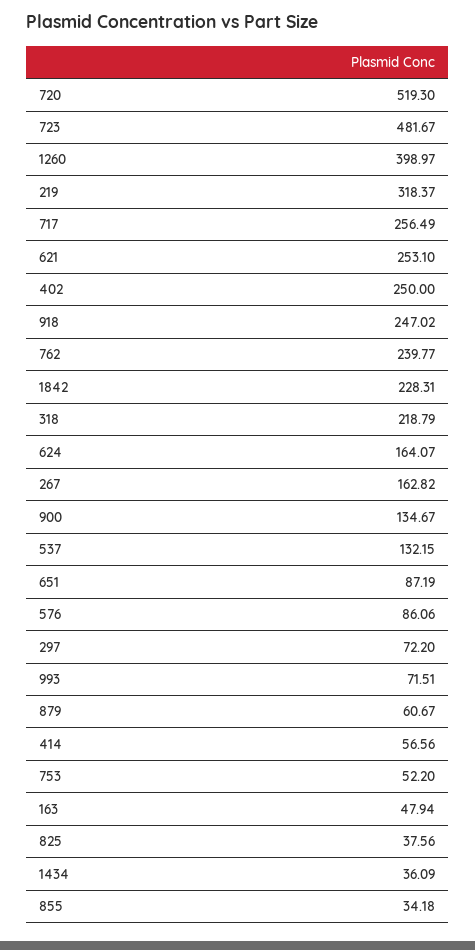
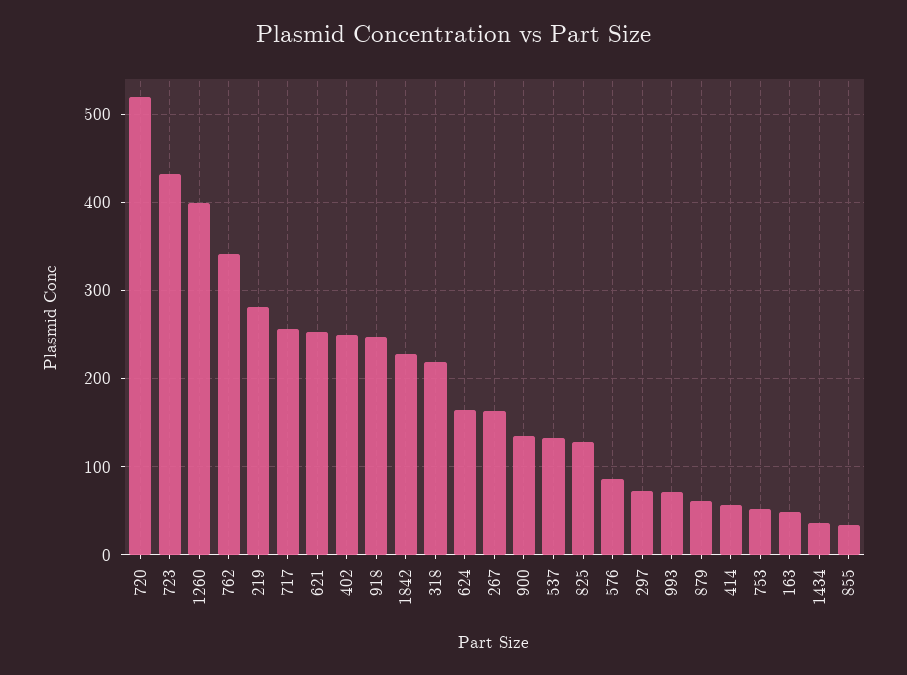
  {
    "720": 519.3,
-   "723": 481.67,
+   "723": 430,
    "1260": 398.97,
-   "219": 318.37,
+   "219": 280,
    "717": 256.49,
    "621": 253.1,
    "402": 250,
    "918": 247.02,
-   "762": 239.77,
+   "762": 340,
    "1842": 228.31,
    "318": 218.79,
    "624": 164.07,
    "267": 162.82,
    "900": 134.67,
    "537": 132.15,
-   "651": 87.19,
    "576": 86.06,
    "297": 72.2,
    "993": 71.51,
    "879": 60.67,
    "414": 56.56,
    "753": 52.2,
    "163": 47.94,
-   "825": 37.56,
+   "825": 130,
    "1434": 36.09,
    "855": 34.18
  }

